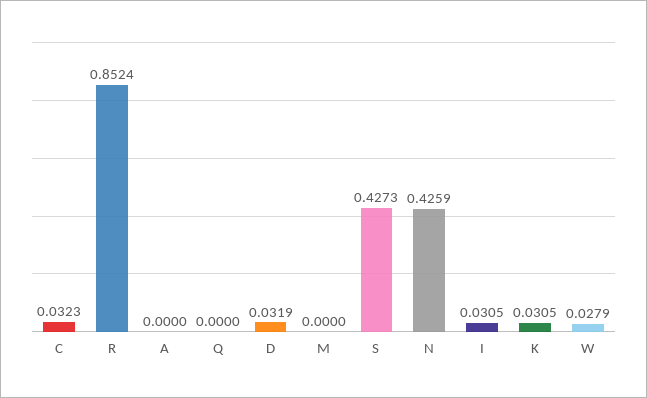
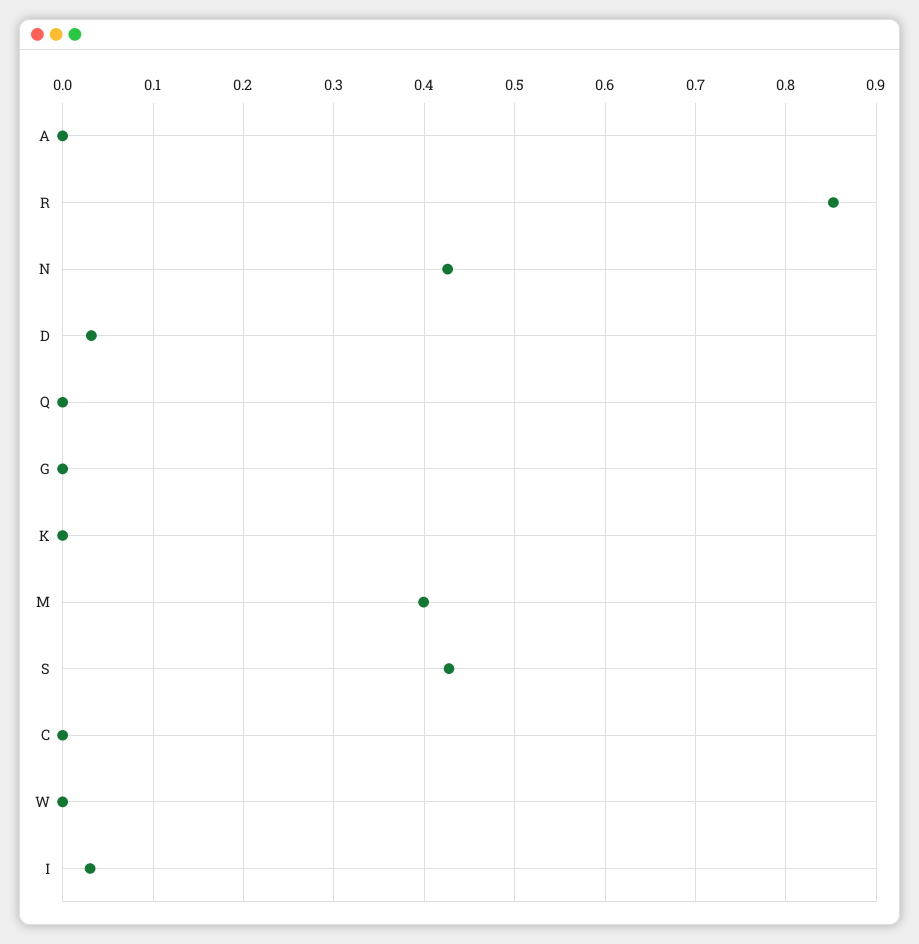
  {
-   "C": 0.0323,
+   "C": 0,
    "R": 0.8524,
    "A": 0,
    "Q": 0,
    "D": 0.0319,
-   "M": 0,
+   "M": 0.4,
    "S": 0.4273,
    "N": 0.4259,
    "I": 0.0305,
-   "K": 0.0305,
+   "K": 0,
-   "W": 0.0279
+   "W": 0,
+   "G": 0
  }

